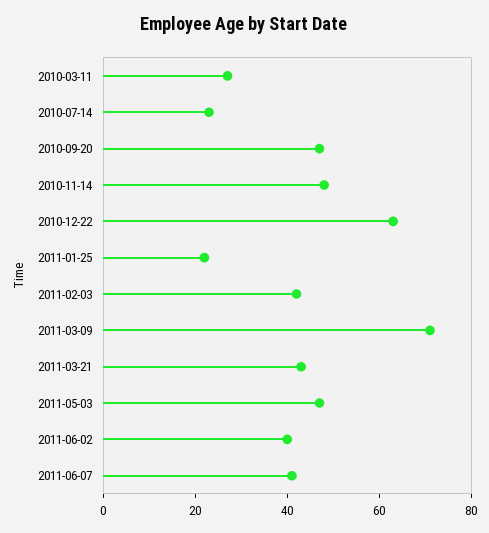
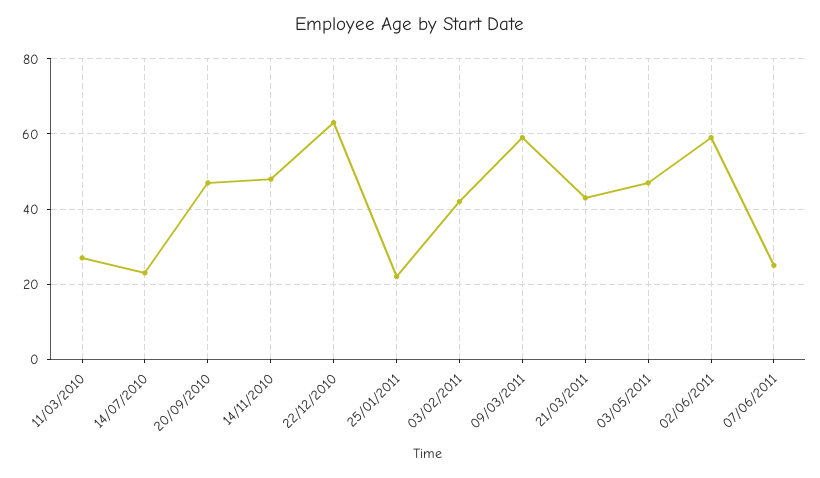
  {
    "2010-03-11": 25,
    "2010-07-14": 25,
    "2010-09-20": 45,
    "2010-11-14": 50,
    "2010-12-22": 65,
    "2011-01-25": 20,
    "2011-02-03": 40,
-   "2011-03-09": 70,
+   "2011-03-09": 60,
    "2011-03-21": 45,
    "2011-05-03": 45,
-   "2011-06-02": 40,
+   "2011-06-02": 60,
-   "2011-06-07": 40
+   "2011-06-07": 25
  }

